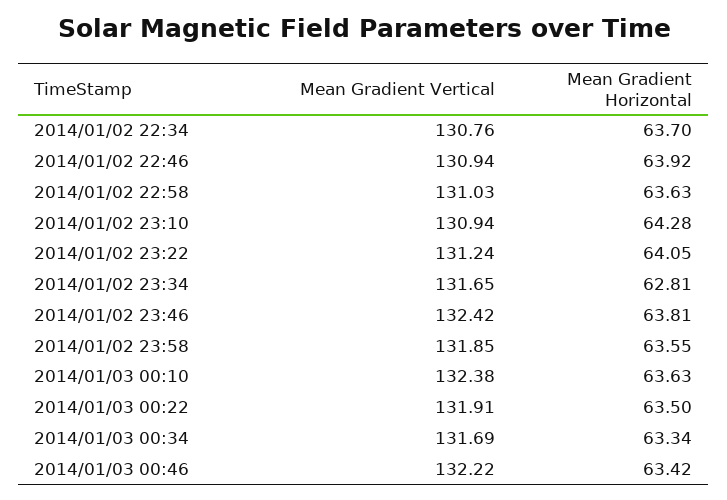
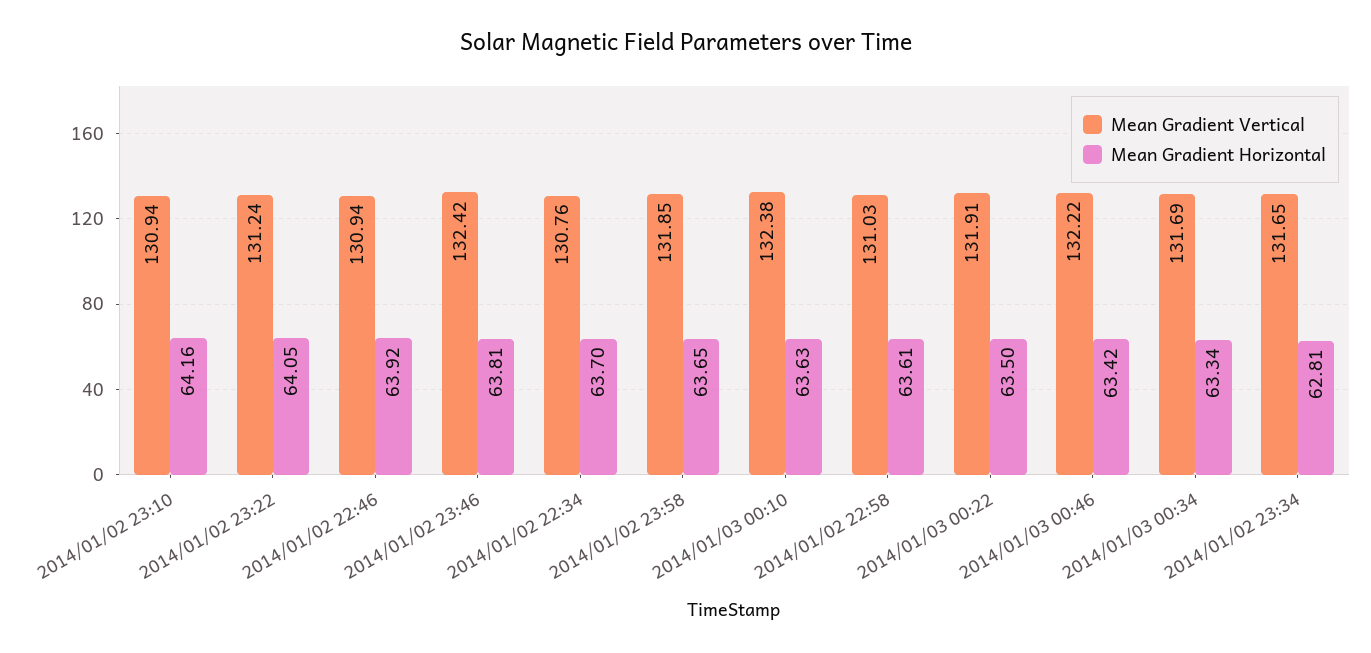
  {
    "Mean Gradient Vertical": {
      "2014/01/02 22:34": 130.76,
      "2014/01/02 22:46": 130.94,
      "2014/01/02 22:58": 131.03,
      "2014/01/02 23:10": 130.94,
      "2014/01/02 23:22": 131.24,
      "2014/01/02 23:34": 131.65,
      "2014/01/02 23:46": 132.42,
      "2014/01/02 23:58": 131.85,
      "2014/01/03 00:10": 132.38,
      "2014/01/03 00:22": 131.91,
      "2014/01/03 00:34": 131.69,
      "2014/01/03 00:46": 132.22
    },
    "Mean Gradient Horizontal": {
      "2014/01/02 22:34": 63.7,
      "2014/01/02 22:46": 63.92,
-     "2014/01/02 22:58": 63.63,
+     "2014/01/02 22:58": 63.61,
-     "2014/01/02 23:10": 64.28,
+     "2014/01/02 23:10": 64.16,
      "2014/01/02 23:22": 64.05,
      "2014/01/02 23:34": 62.81,
      "2014/01/02 23:46": 63.81,
-     "2014/01/02 23:58": 63.55,
+     "2014/01/02 23:58": 63.65,
      "2014/01/03 00:10": 63.63,
      "2014/01/03 00:22": 63.5,
      "2014/01/03 00:34": 63.34,
      "2014/01/03 00:46": 63.42
    }
  }

